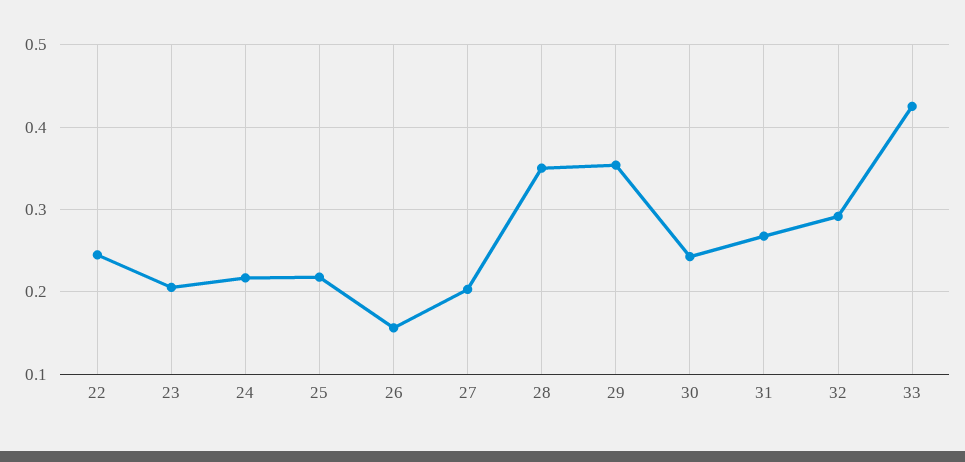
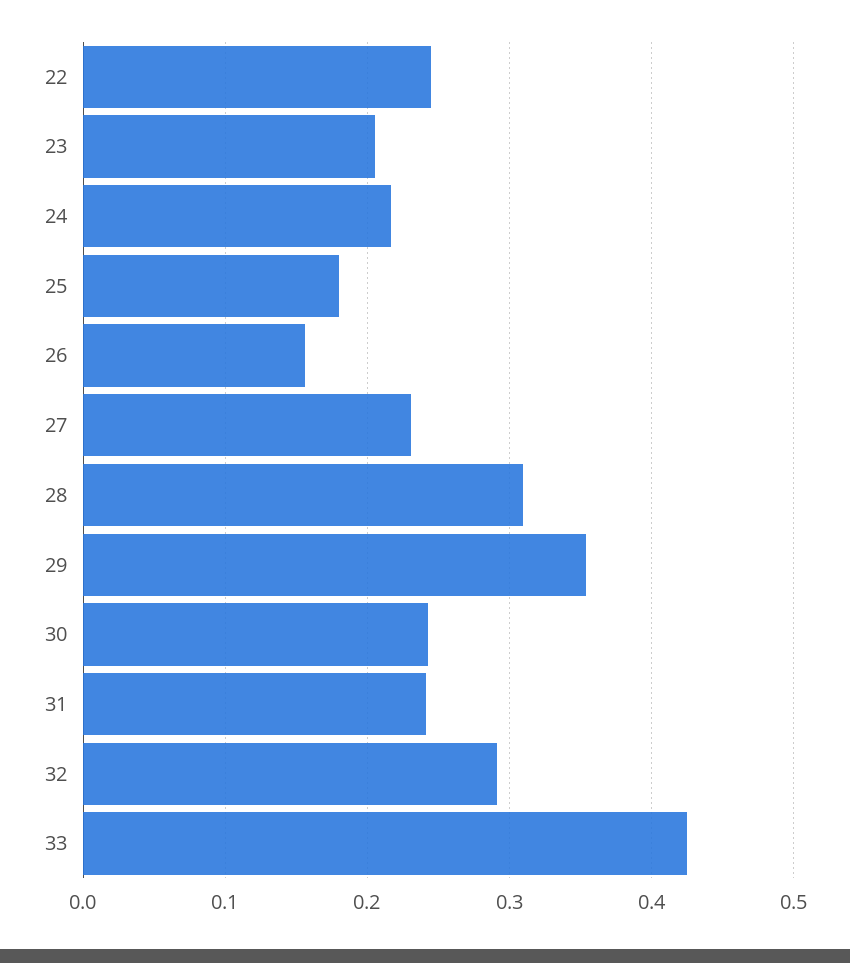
  {
    "22": 0.24,
    "23": 0.21,
    "24": 0.22,
-   "25": 0.22,
+   "25": 0.18,
    "26": 0.16,
-   "27": 0.2,
+   "27": 0.23,
-   "28": 0.35,
+   "28": 0.31,
    "29": 0.35,
    "30": 0.24,
-   "31": 0.27,
+   "31": 0.24,
    "32": 0.29,
    "33": 0.43
  }

